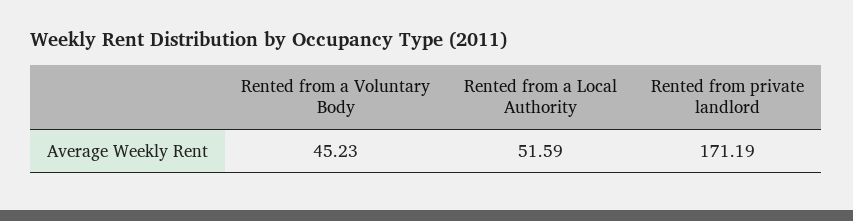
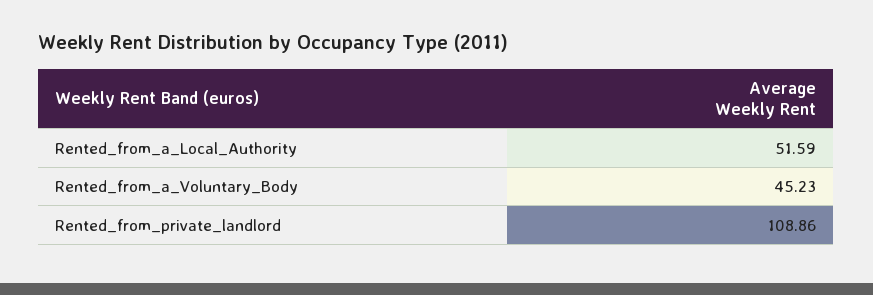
  {
    "Rented from a Voluntary Body": 45.23,
    "Rented from a Local Authority": 51.59,
-   "Rented from private landlord": 171.19
+   "Rented from private landlord": 108.86
  }

